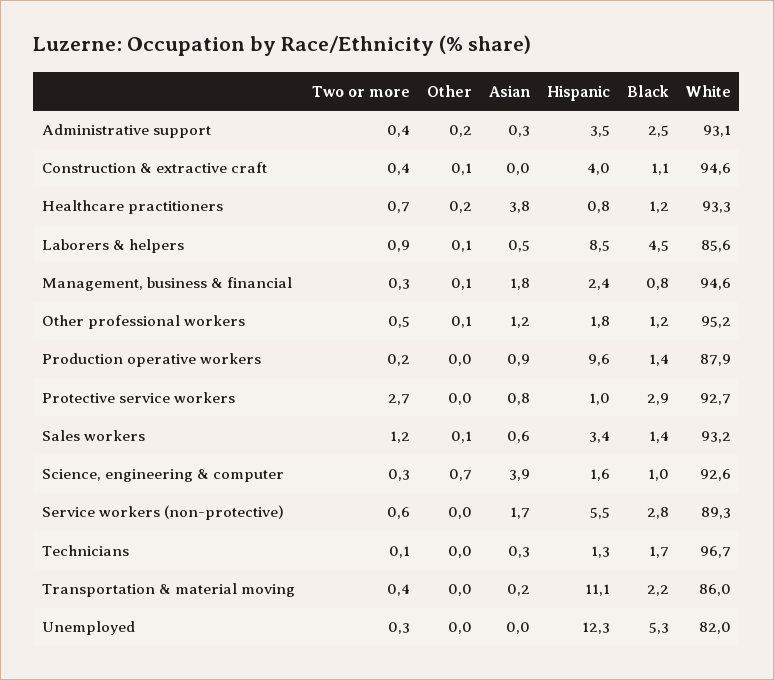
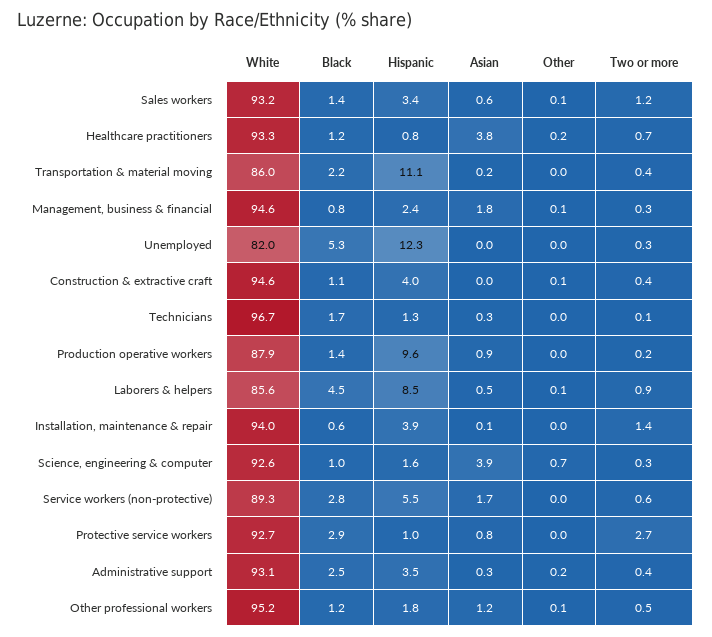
  {
    "Two or more": {
      "Administrative support": 0.4,
      "Construction & extractive craft": 0.4,
      "Healthcare practitioners": 0.7,
      "Laborers & helpers": 0.9,
      "Management, business & financial": 0.3,
      "Other professional workers": 0.5,
      "Production operative workers": 0.2,
      "Protective service workers": 2.7,
      "Sales workers": 1.2,
      "Science, engineering & computer": 0.3,
      "Service workers (non-protective)": 0.6,
      "Technicians": 0.1,
      "Transportation & material moving": 0.4,
-     "Unemployed": 0.3
+     "Unemployed": 0.3,
+     "Installation, maintenance & repair": 1.4
    },
    "Other": {
      "Administrative support": 0.2,
      "Construction & extractive craft": 0.1,
      "Healthcare practitioners": 0.2,
      "Laborers & helpers": 0.1,
      "Management, business & financial": 0.1,
      "Other professional workers": 0.1,
      "Production operative workers": 0,
      "Protective service workers": 0,
      "Sales workers": 0.1,
      "Science, engineering & computer": 0.7,
      "Service workers (non-protective)": 0,
      "Technicians": 0,
      "Transportation & material moving": 0,
-     "Unemployed": 0
+     "Unemployed": 0,
+     "Installation, maintenance & repair": 0
    },
    "Asian": {
      "Administrative support": 0.3,
      "Construction & extractive craft": 0,
      "Healthcare practitioners": 3.8,
      "Laborers & helpers": 0.5,
      "Management, business & financial": 1.8,
      "Other professional workers": 1.2,
      "Production operative workers": 0.9,
      "Protective service workers": 0.8,
      "Sales workers": 0.6,
      "Science, engineering & computer": 3.9,
      "Service workers (non-protective)": 1.7,
      "Technicians": 0.3,
      "Transportation & material moving": 0.2,
-     "Unemployed": 0
+     "Unemployed": 0,
+     "Installation, maintenance & repair": 0.1
    },
    "Hispanic": {
      "Administrative support": 3.5,
      "Construction & extractive craft": 4,
      "Healthcare practitioners": 0.8,
      "Laborers & helpers": 8.5,
      "Management, business & financial": 2.4,
      "Other professional workers": 1.8,
      "Production operative workers": 9.6,
      "Protective service workers": 1,
      "Sales workers": 3.4,
      "Science, engineering & computer": 1.6,
      "Service workers (non-protective)": 5.5,
      "Technicians": 1.3,
      "Transportation & material moving": 11.1,
-     "Unemployed": 12.3
+     "Unemployed": 12.3,
+     "Installation, maintenance & repair": 3.9
    },
    "Black": {
      "Administrative support": 2.5,
      "Construction & extractive craft": 1.1,
      "Healthcare practitioners": 1.2,
      "Laborers & helpers": 4.5,
      "Management, business & financial": 0.8,
      "Other professional workers": 1.2,
      "Production operative workers": 1.4,
      "Protective service workers": 2.9,
      "Sales workers": 1.4,
      "Science, engineering & computer": 1,
      "Service workers (non-protective)": 2.8,
      "Technicians": 1.7,
      "Transportation & material moving": 2.2,
-     "Unemployed": 5.3
+     "Unemployed": 5.3,
+     "Installation, maintenance & repair": 0.6
    },
    "White": {
      "Administrative support": 93.1,
      "Construction & extractive craft": 94.6,
      "Healthcare practitioners": 93.3,
      "Laborers & helpers": 85.6,
      "Management, business & financial": 94.6,
      "Other professional workers": 95.2,
      "Production operative workers": 87.9,
      "Protective service workers": 92.7,
      "Sales workers": 93.2,
      "Science, engineering & computer": 92.6,
      "Service workers (non-protective)": 89.3,
      "Technicians": 96.7,
      "Transportation & material moving": 86,
-     "Unemployed": 82
+     "Unemployed": 82,
+     "Installation, maintenance & repair": 94
    }
  }

